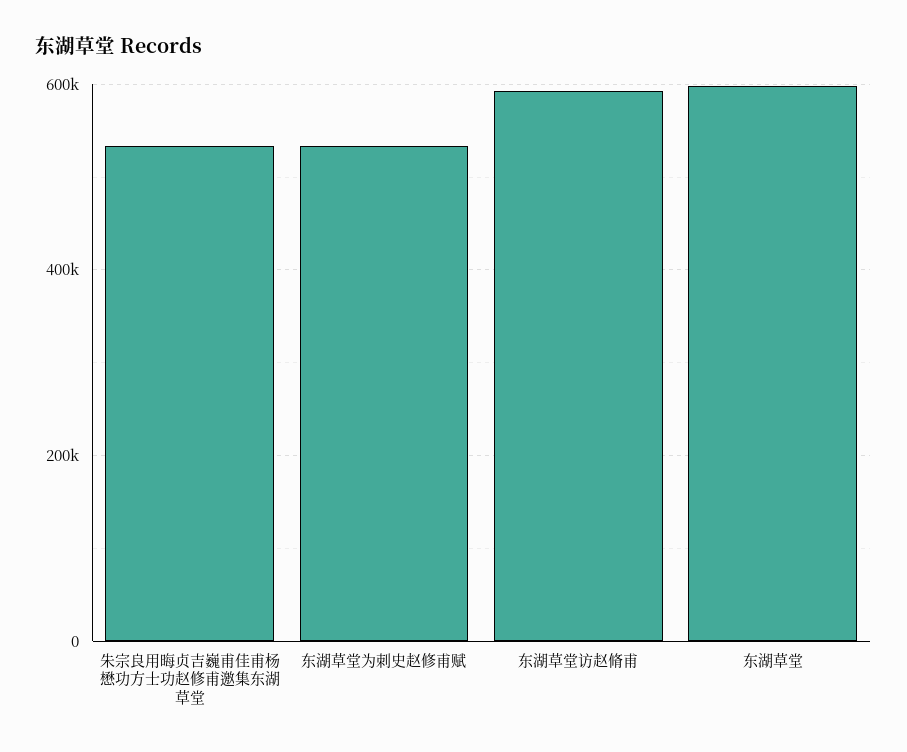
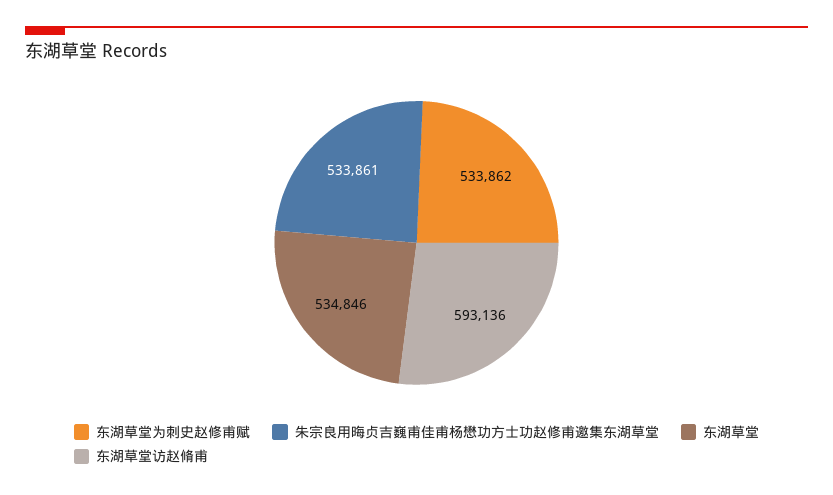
  {
    "朱宗良用晦贞吉巍甫佳甫杨懋功方士功赵修甫邀集东湖草堂": 533861,
    "东湖草堂为刺史赵修甫赋": 533862,
    "东湖草堂访赵脩甫": 593136,
-   "东湖草堂": 600000
+   "东湖草堂": 534846
  }

